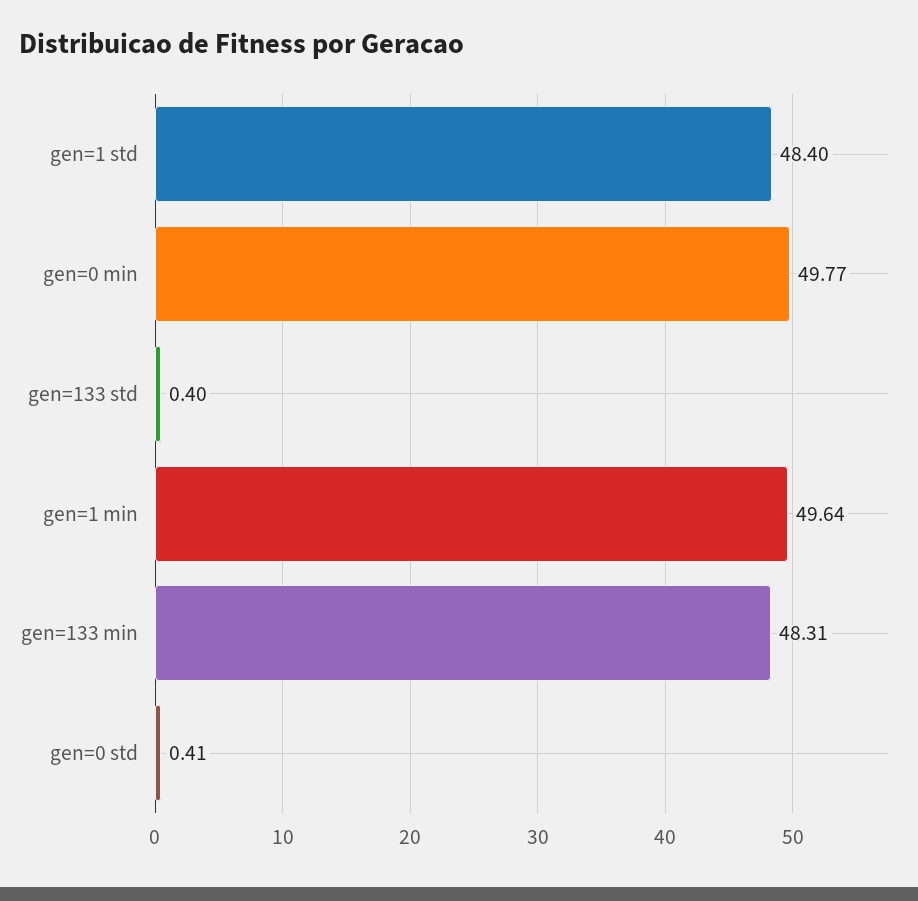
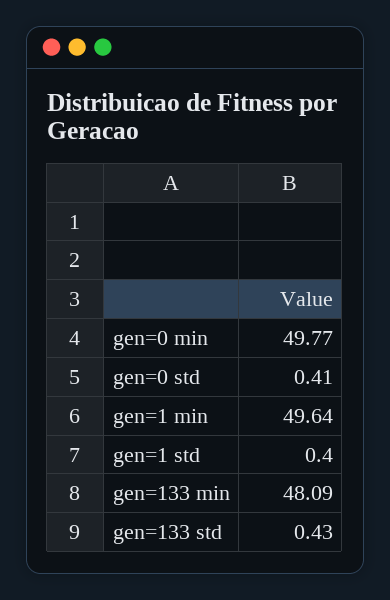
  {
-   "gen=1 std": 48.4,
+   "gen=1 std": 0.4,
    "gen=0 min": 49.77,
-   "gen=133 std": 0.4,
+   "gen=133 std": 0.43,
    "gen=1 min": 49.64,
-   "gen=133 min": 48.31,
+   "gen=133 min": 48.09,
    "gen=0 std": 0.41
  }

